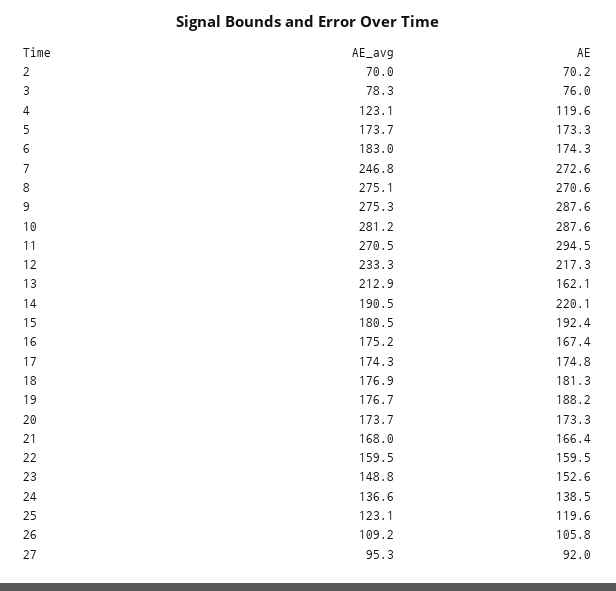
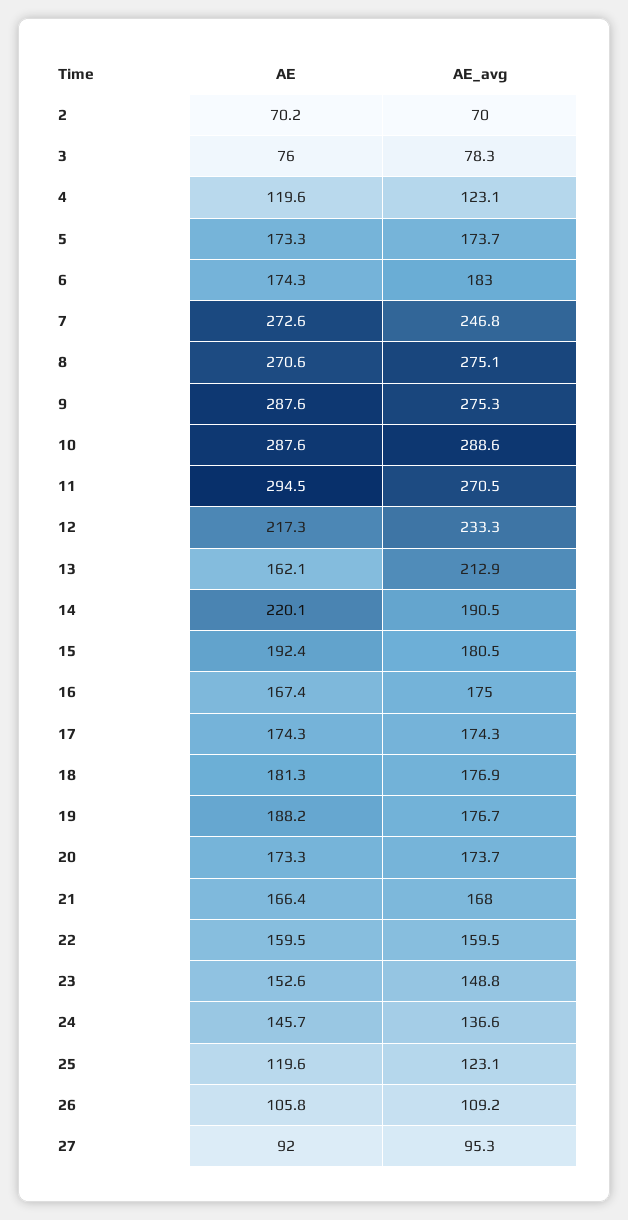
  {
    "AE_avg": {
      "2": 70,
      "3": 78.3,
      "4": 123.1,
      "5": 173.7,
      "6": 183,
      "7": 246.8,
      "8": 275.1,
      "9": 275.3,
-     "10": 281.2,
+     "10": 288.6,
      "11": 270.5,
      "12": 233.3,
      "13": 212.9,
      "14": 190.5,
      "15": 180.5,
-     "16": 175.2,
+     "16": 175,
      "17": 174.3,
      "18": 176.9,
      "19": 176.7,
      "20": 173.7,
      "21": 168,
      "22": 159.5,
      "23": 148.8,
      "24": 136.6,
      "25": 123.1,
      "26": 109.2,
      "27": 95.3
    },
    "AE": {
      "2": 70.2,
      "3": 76,
      "4": 119.6,
      "5": 173.3,
      "6": 174.3,
      "7": 272.6,
      "8": 270.6,
      "9": 287.6,
      "10": 287.6,
      "11": 294.5,
      "12": 217.3,
      "13": 162.1,
      "14": 220.1,
      "15": 192.4,
      "16": 167.4,
-     "17": 174.8,
+     "17": 174.3,
      "18": 181.3,
      "19": 188.2,
      "20": 173.3,
      "21": 166.4,
      "22": 159.5,
      "23": 152.6,
-     "24": 138.5,
+     "24": 145.7,
      "25": 119.6,
      "26": 105.8,
      "27": 92
    }
  }

